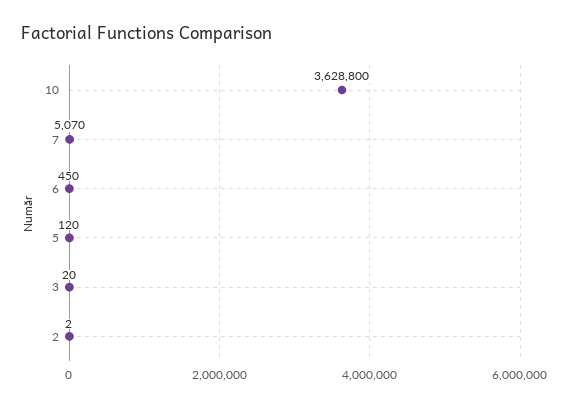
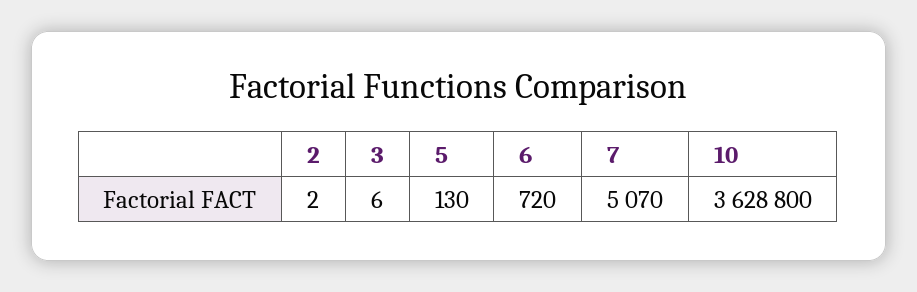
  {
    "10": 3628800,
    "7": 5070,
-   "6": 450,
+   "6": 720,
-   "5": 120,
+   "5": 130,
-   "3": 20,
+   "3": 6,
    "2": 2
  }

